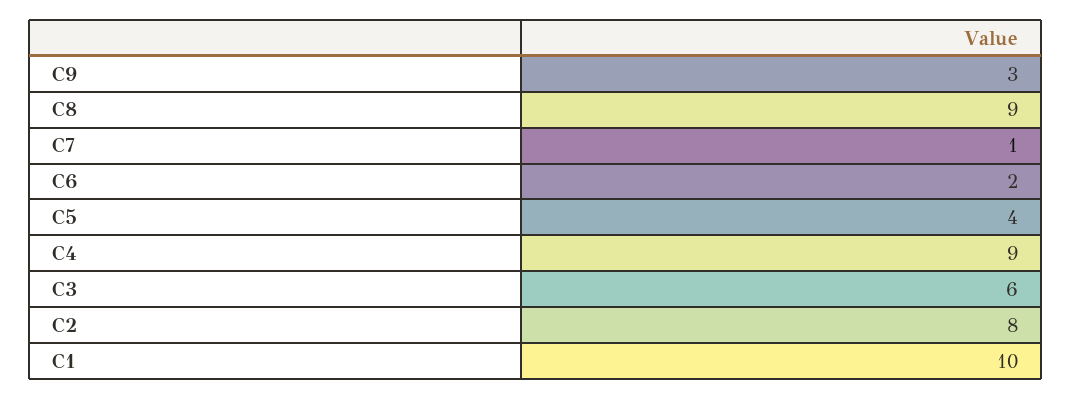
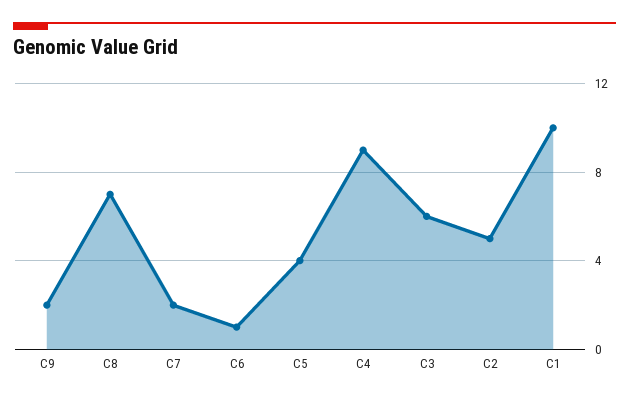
  {
-   "C9": 3,
+   "C9": 2,
-   "C8": 9,
+   "C8": 7,
-   "C7": 1,
+   "C7": 2,
-   "C6": 2,
+   "C6": 1,
    "C5": 4,
    "C4": 9,
    "C3": 6,
-   "C2": 8,
+   "C2": 5,
    "C1": 10
  }

